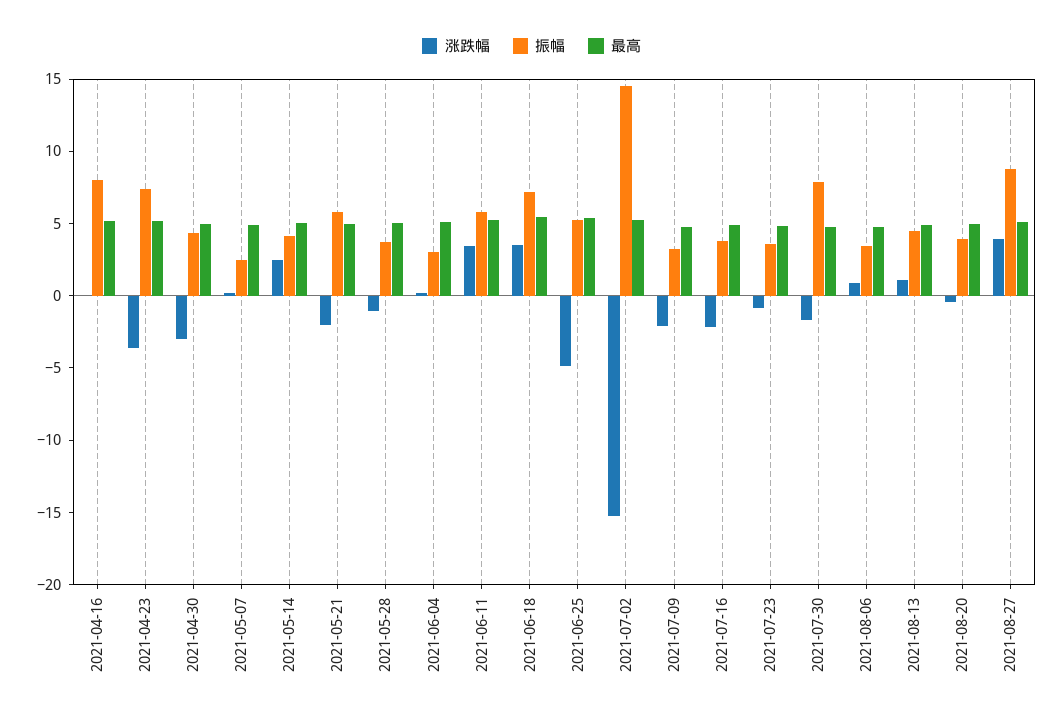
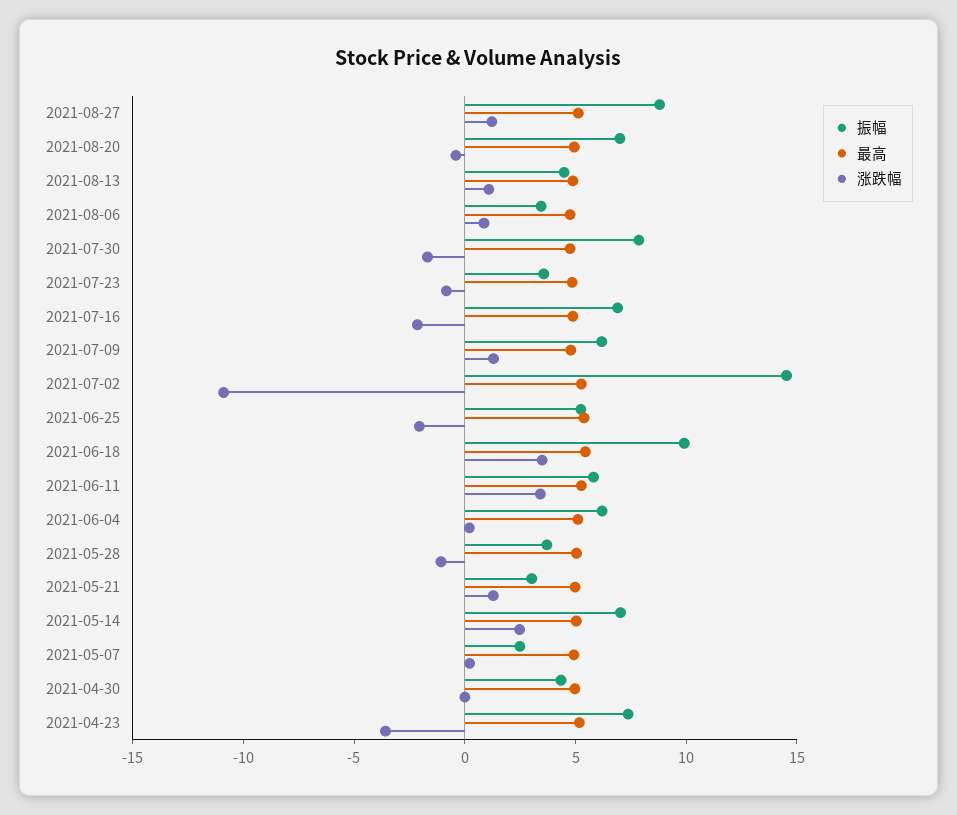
  {
    "涨跌幅": {
-     "2021-04-16": 0,
      "2021-04-23": -4,
-     "2021-04-30": -3,
+     "2021-04-30": 0,
      "2021-05-07": 0,
      "2021-05-14": 2,
-     "2021-05-21": -2,
+     "2021-05-21": 1,
      "2021-05-28": -1,
      "2021-06-04": 0,
      "2021-06-11": 3,
      "2021-06-18": 3,
-     "2021-06-25": -5,
+     "2021-06-25": -2,
-     "2021-07-02": -15,
+     "2021-07-02": -11,
-     "2021-07-09": -2,
+     "2021-07-09": 1,
      "2021-07-16": -2,
      "2021-07-23": -1,
      "2021-07-30": -2,
      "2021-08-06": 1,
      "2021-08-13": 1,
      "2021-08-20": 0,
-     "2021-08-27": 4
+     "2021-08-27": 1
    },
    "振幅": {
-     "2021-04-16": 8,
      "2021-04-23": 7,
      "2021-04-30": 4,
      "2021-05-07": 2,
-     "2021-05-14": 4,
+     "2021-05-14": 7,
-     "2021-05-21": 6,
+     "2021-05-21": 3,
      "2021-05-28": 4,
-     "2021-06-04": 3,
+     "2021-06-04": 6,
      "2021-06-11": 6,
-     "2021-06-18": 7,
+     "2021-06-18": 10,
      "2021-06-25": 5,
      "2021-07-02": 15,
-     "2021-07-09": 3,
+     "2021-07-09": 6,
-     "2021-07-16": 4,
+     "2021-07-16": 7,
      "2021-07-23": 4,
      "2021-07-30": 8,
      "2021-08-06": 3,
      "2021-08-13": 4,
-     "2021-08-20": 4,
+     "2021-08-20": 7,
      "2021-08-27": 9
    },
    "最高": {
-     "2021-04-16": 5,
      "2021-04-23": 5,
      "2021-04-30": 5,
      "2021-05-07": 5,
      "2021-05-14": 5,
      "2021-05-21": 5,
      "2021-05-28": 5,
      "2021-06-04": 5,
      "2021-06-11": 5,
      "2021-06-18": 5,
      "2021-06-25": 5,
      "2021-07-02": 5,
      "2021-07-09": 5,
      "2021-07-16": 5,
      "2021-07-23": 5,
      "2021-07-30": 5,
      "2021-08-06": 5,
      "2021-08-13": 5,
      "2021-08-20": 5,
      "2021-08-27": 5
    }
  }

